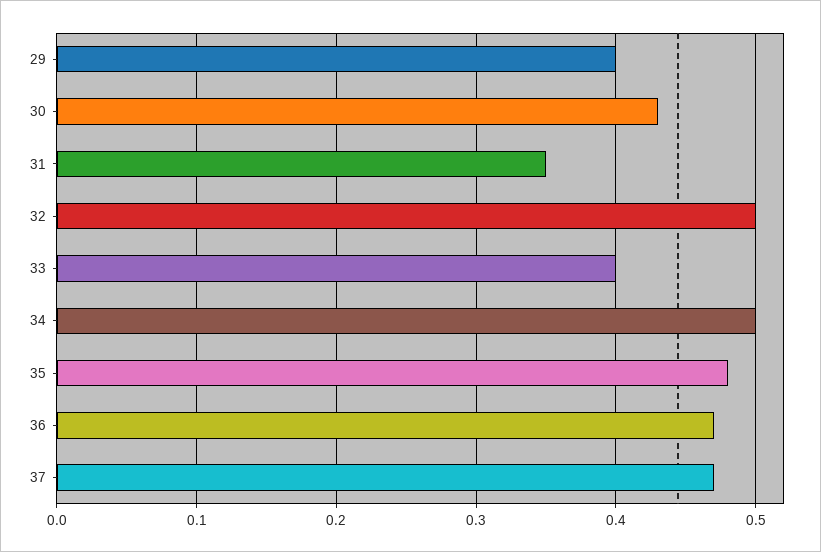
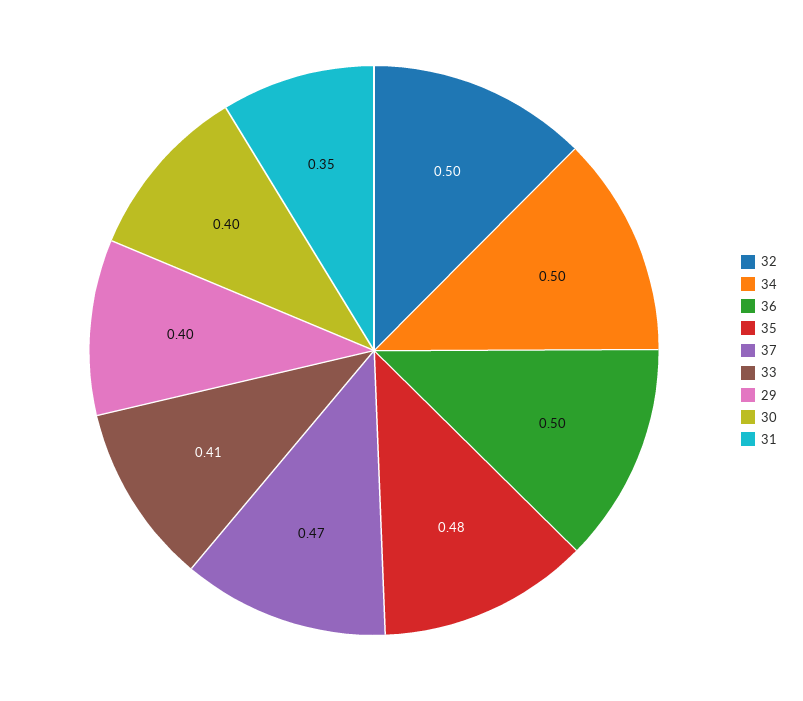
  {
    "29": 0.4,
-   "30": 0.43,
+   "30": 0.4,
    "31": 0.35,
    "32": 0.5,
-   "33": 0.4,
+   "33": 0.41,
    "34": 0.5,
    "35": 0.48,
-   "36": 0.47,
+   "36": 0.5,
    "37": 0.47
  }

